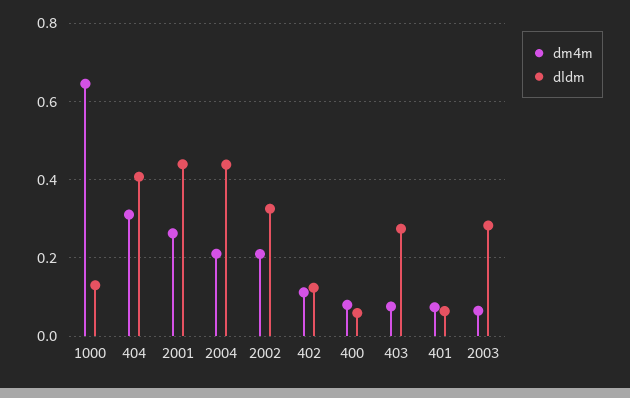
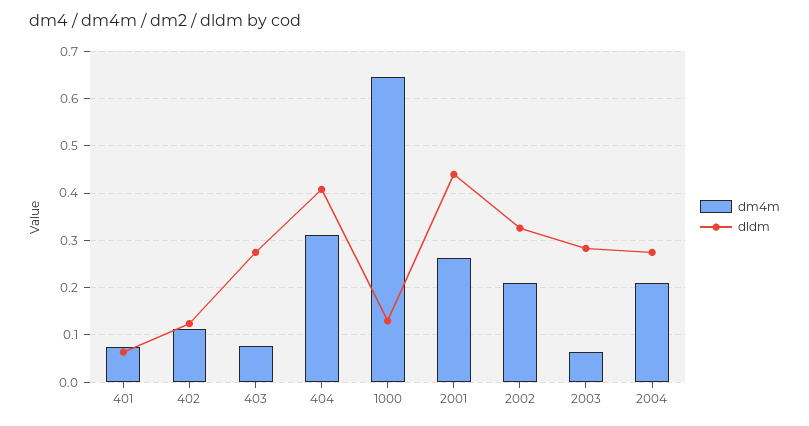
  {
    "dm4m": {
      "1000": 0.64,
      "404": 0.32,
      "2001": 0.26,
      "2004": 0.22,
      "2002": 0.22,
      "402": 0.12,
-     "400": 0.08,
      "403": 0.08,
      "401": 0.08,
      "2003": 0.06
    },
    "dldm": {
      "1000": 0.14,
      "404": 0.4,
      "2001": 0.44,
-     "2004": 0.44,
+     "2004": 0.28,
      "2002": 0.32,
      "402": 0.12,
-     "400": 0.06,
      "403": 0.28,
      "401": 0.06,
      "2003": 0.28
    }
  }

